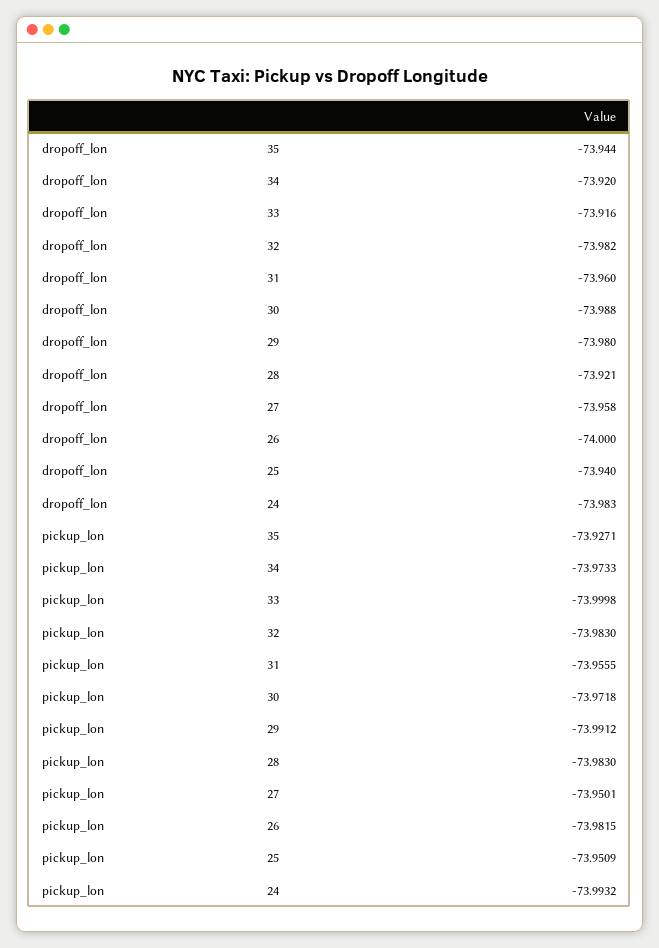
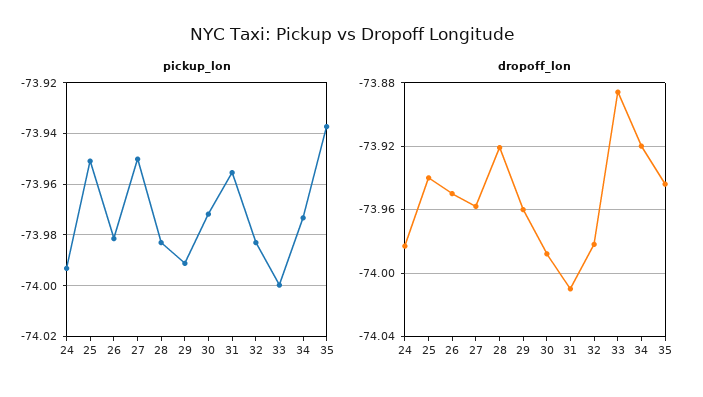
  {
    "dropoff_lon": {
      "35": -73.944,
      "34": -73.92,
-     "33": -73.916,
+     "33": -73.885,
      "32": -73.982,
-     "31": -73.96,
+     "31": -74.01,
      "30": -73.988,
-     "29": -73.98,
+     "29": -73.96,
      "28": -73.921,
      "27": -73.958,
-     "26": -74,
+     "26": -73.95,
      "25": -73.94,
      "24": -73.983
    },
    "pickup_lon": {
-     "35": -73.9271,
+     "35": -73.9375,
      "34": -73.9733,
      "33": -73.9998,
      "32": -73.983,
      "31": -73.9555,
      "30": -73.9718,
      "29": -73.9912,
      "28": -73.983,
      "27": -73.9501,
      "26": -73.9815,
      "25": -73.9509,
      "24": -73.9932
    }
  }

